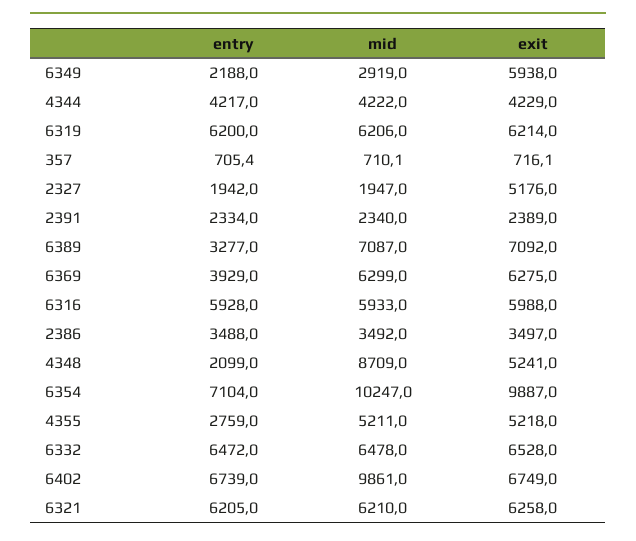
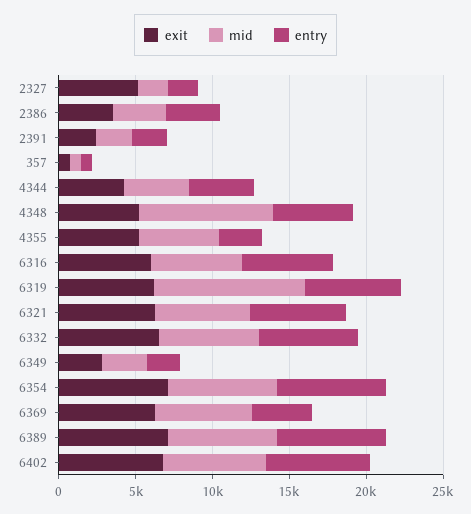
  {
    "entry": {
      "6349": 2188,
      "4344": 4217,
      "6319": 6200,
      "357": 705.4,
      "2327": 1942,
      "2391": 2334,
-     "6389": 3277,
+     "6389": 7000,
      "6369": 3929,
      "6316": 5928,
      "2386": 3488,
-     "4348": 2099,
+     "4348": 5000,
      "6354": 7104,
      "4355": 2759,
      "6332": 6472,
      "6402": 6739,
      "6321": 6205
    },
    "mid": {
      "6349": 2919,
      "4344": 4222,
-     "6319": 6206,
+     "6319": 10000,
      "357": 710.1,
      "2327": 1947,
      "2391": 2340,
      "6389": 7087,
      "6369": 6299,
      "6316": 5933,
      "2386": 3492,
      "4348": 8709,
-     "6354": 10247,
+     "6354": 7000,
      "4355": 5211,
      "6332": 6478,
-     "6402": 9861,
+     "6402": 7000,
      "6321": 6210
    },
    "exit": {
-     "6349": 5938,
+     "6349": 3000,
      "4344": 4229,
      "6319": 6214,
      "357": 716.1,
      "2327": 5176,
      "2391": 2389,
      "6389": 7092,
      "6369": 6275,
      "6316": 5988,
      "2386": 3497,
      "4348": 5241,
-     "6354": 9887,
+     "6354": 7000,
      "4355": 5218,
      "6332": 6528,
      "6402": 6749,
      "6321": 6258
    }
  }

